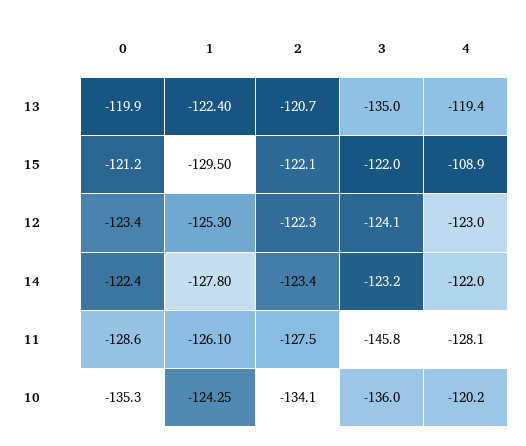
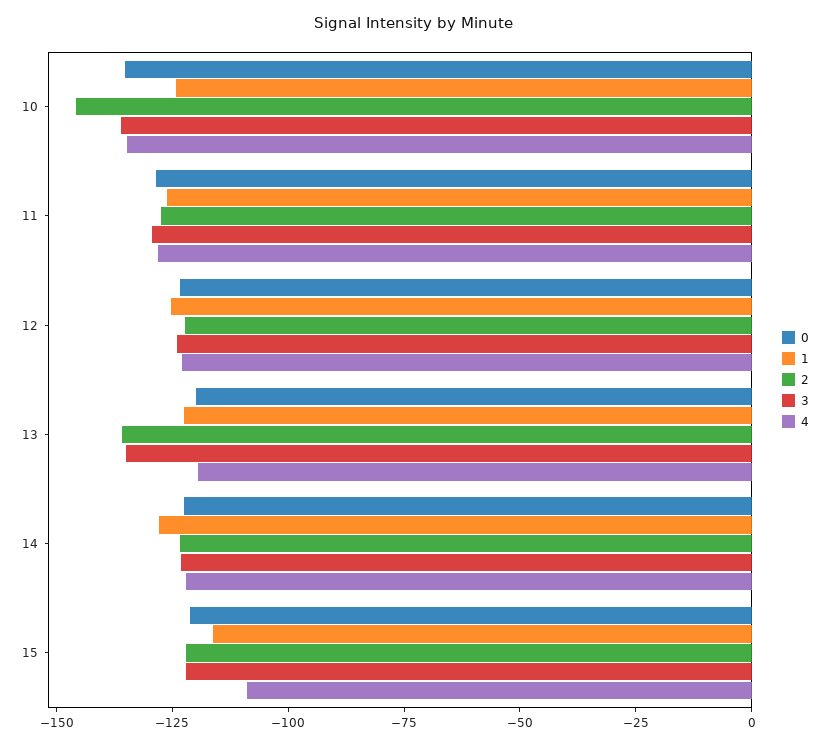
  {
    "0": {
      "13": -119.9,
      "15": -121.2,
      "12": -123.4,
      "14": -122.4,
      "11": -128.6,
      "10": -135.3
    },
    "1": {
      "13": -122.4,
-     "15": -129.5,
+     "15": -115,
      "12": -125.3,
      "14": -127.8,
      "11": -126.1,
      "10": -124.25
    },
    "2": {
-     "13": -120.7,
+     "13": -135,
      "15": -122.1,
      "12": -122.3,
      "14": -123.4,
      "11": -127.5,
-     "10": -134.1
+     "10": -145
    },
    "3": {
      "13": -135,
      "15": -122,
      "12": -124.1,
      "14": -123.2,
-     "11": -145.8,
+     "11": -130,
      "10": -136
    },
    "4": {
      "13": -119.4,
      "15": -108.9,
      "12": -123,
      "14": -122,
      "11": -128.1,
-     "10": -120.2
+     "10": -135
    }
  }

